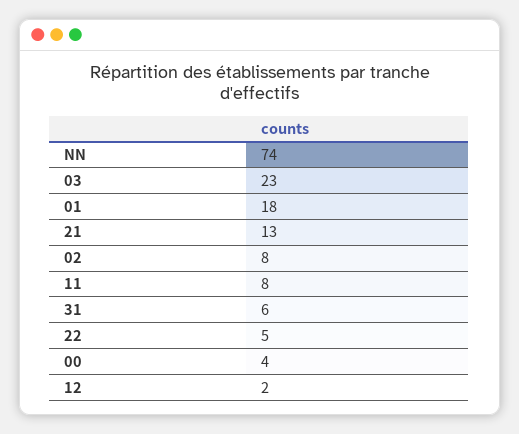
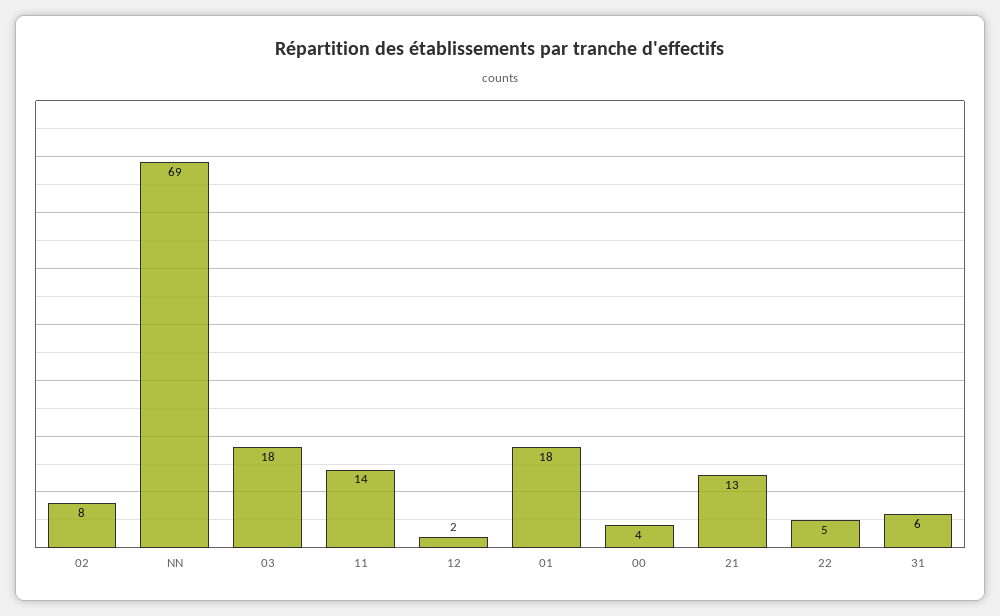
  {
-   "NN": 74,
+   "NN": 69,
-   "03": 23,
+   "03": 18,
    "01": 18,
    "21": 13,
    "02": 8,
-   "11": 8,
+   "11": 14,
    "31": 6,
    "22": 5,
    "00": 4,
    "12": 2
  }

